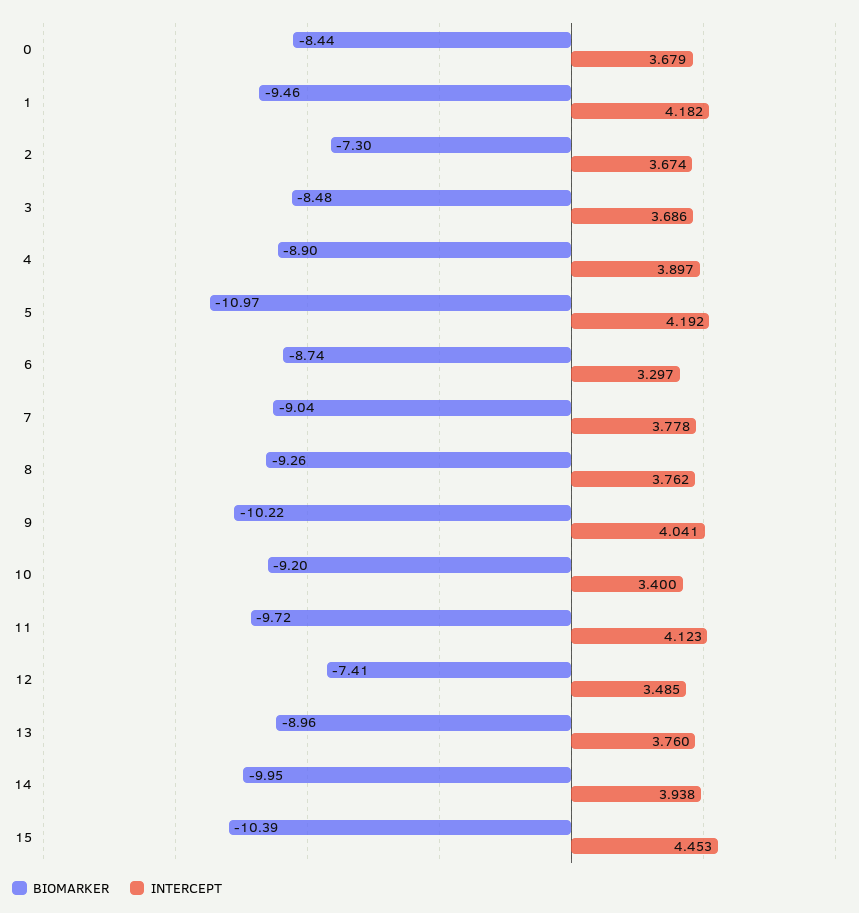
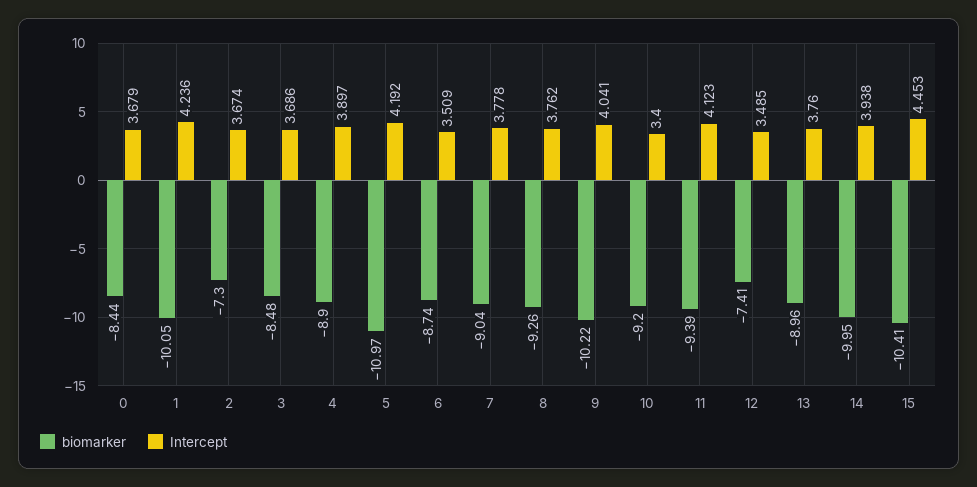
  {
    "BIOMARKER": {
      "0": -8.44,
-     "1": -9.46,
+     "1": -10.05,
      "2": -7.3,
      "3": -8.48,
      "4": -8.9,
      "5": -10.97,
      "6": -8.74,
      "7": -9.04,
      "8": -9.26,
      "9": -10.22,
      "10": -9.2,
-     "11": -9.72,
+     "11": -9.39,
      "12": -7.41,
      "13": -8.96,
      "14": -9.95,
-     "15": -10.39
+     "15": -10.41
    },
    "INTERCEPT": {
      "0": 3.679,
-     "1": 4.182,
+     "1": 4.236,
      "2": 3.674,
      "3": 3.686,
      "4": 3.897,
      "5": 4.192,
-     "6": 3.297,
+     "6": 3.509,
      "7": 3.778,
      "8": 3.762,
      "9": 4.041,
      "10": 3.4,
      "11": 4.123,
      "12": 3.485,
      "13": 3.76,
      "14": 3.938,
      "15": 4.453
    }
  }

